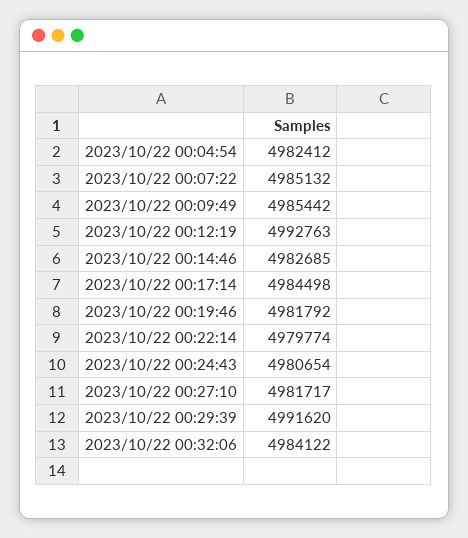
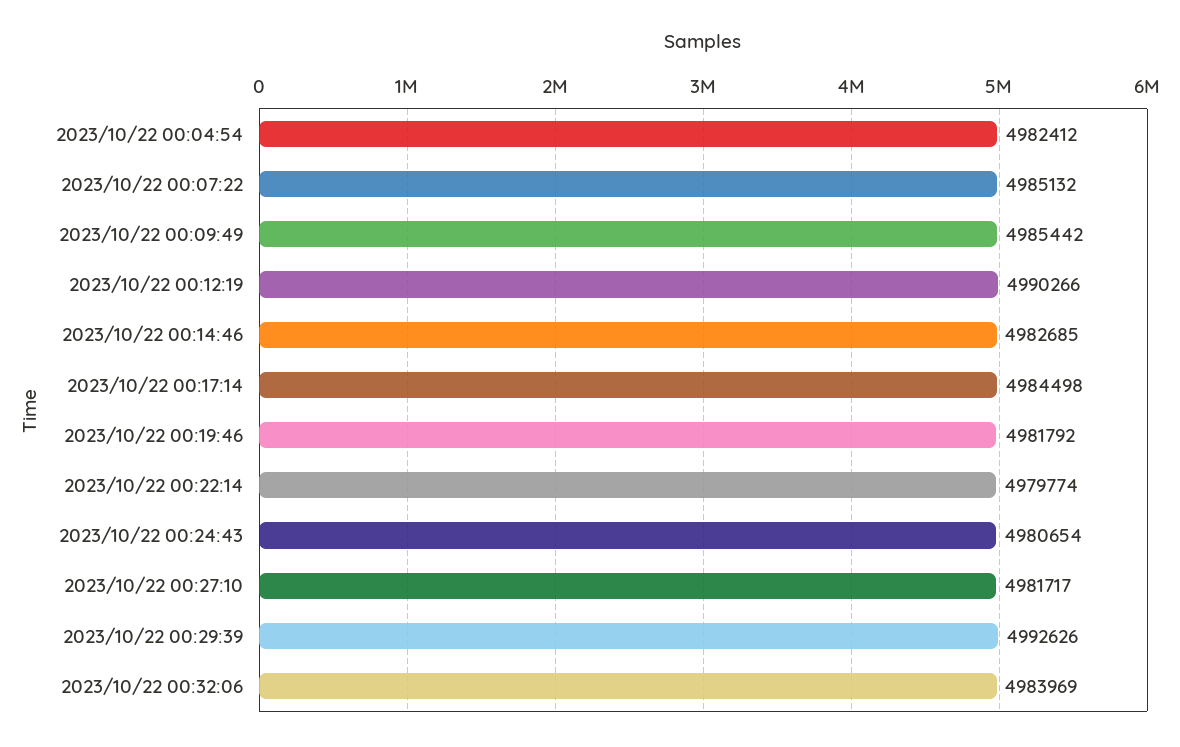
  {
    "2023/10/22 00:04:54": 4982412,
    "2023/10/22 00:07:22": 4985132,
    "2023/10/22 00:09:49": 4985442,
-   "2023/10/22 00:12:19": 4992763,
+   "2023/10/22 00:12:19": 4990266,
    "2023/10/22 00:14:46": 4982685,
    "2023/10/22 00:17:14": 4984498,
    "2023/10/22 00:19:46": 4981792,
    "2023/10/22 00:22:14": 4979774,
    "2023/10/22 00:24:43": 4980654,
    "2023/10/22 00:27:10": 4981717,
-   "2023/10/22 00:29:39": 4991620,
+   "2023/10/22 00:29:39": 4992626,
-   "2023/10/22 00:32:06": 4984122
+   "2023/10/22 00:32:06": 4983969
  }

